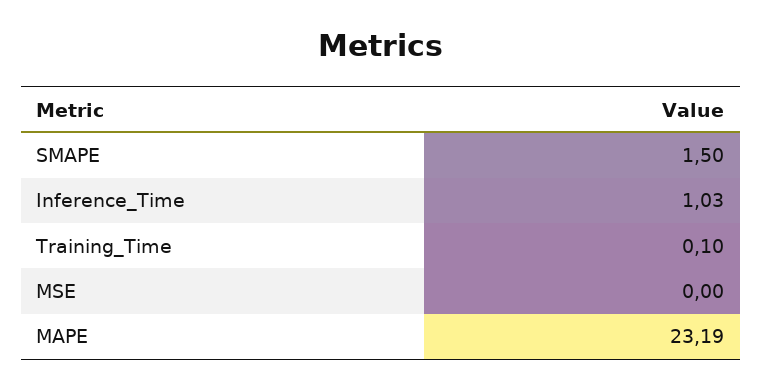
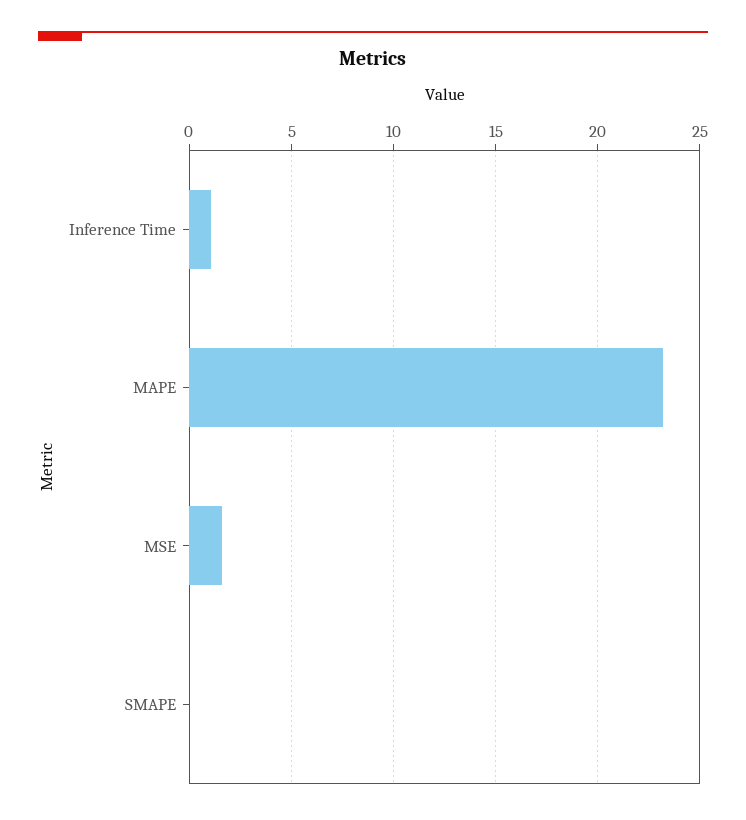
  {
-   "SMAPE": 1.5,
+   "SMAPE": 0,
    "Inference_Time": 1.03,
-   "Training_Time": 0.1,
-   "MSE": 0,
+   "MSE": 1.5,
    "MAPE": 23.19
  }

